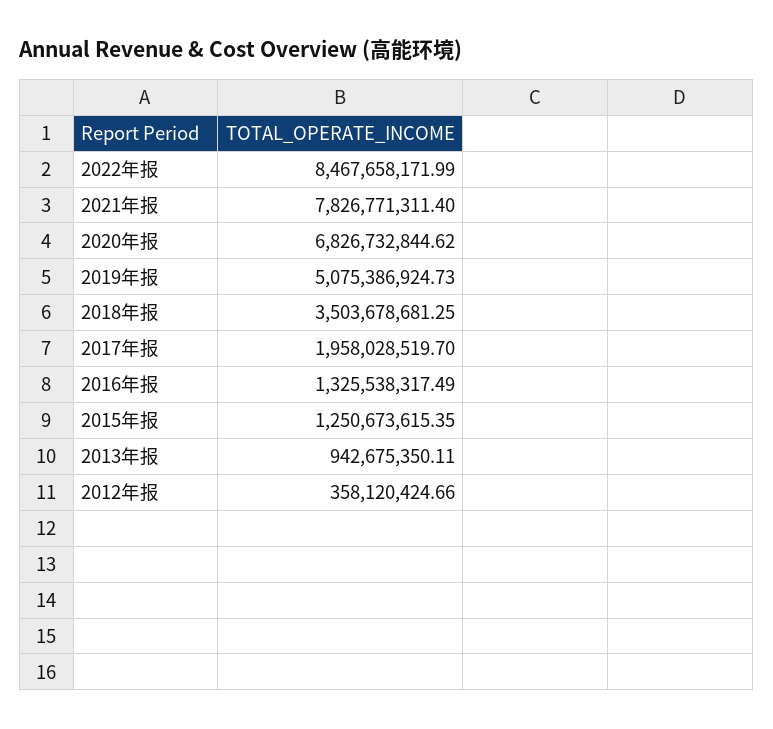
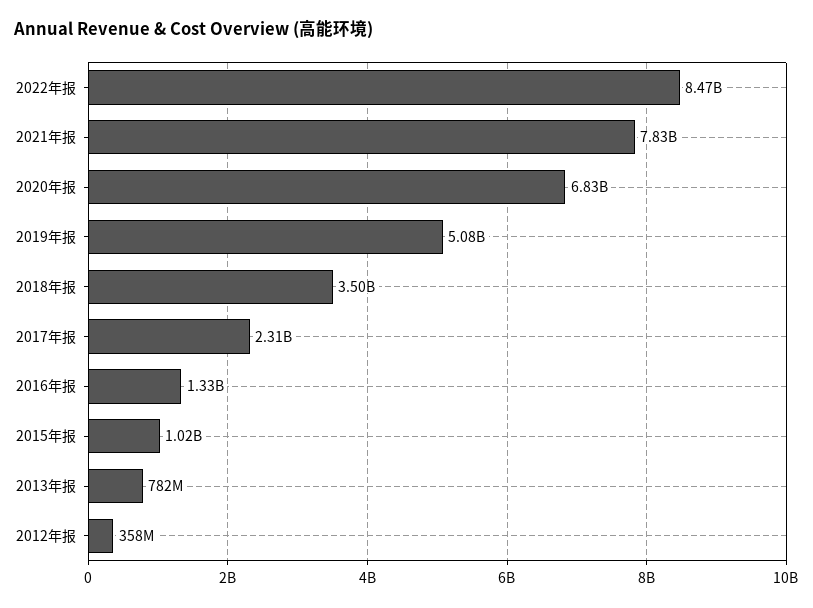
  {
    "2022年报": 8467658171.99,
    "2021年报": 7826771311.4,
    "2020年报": 6826732844.62,
    "2019年报": 5075386924.73,
    "2018年报": 3503678681.25,
-   "2017年报": 1958028519.7,
+   "2017年报": 2310000000,
    "2016年报": 1325538317.49,
-   "2015年报": 1250673615.35,
+   "2015年报": 1020000000,
-   "2013年报": 942675350.11,
+   "2013年报": 782000000,
    "2012年报": 358120424.66
  }

